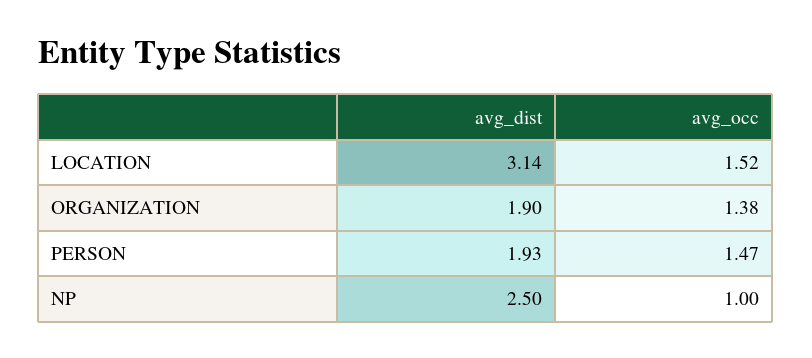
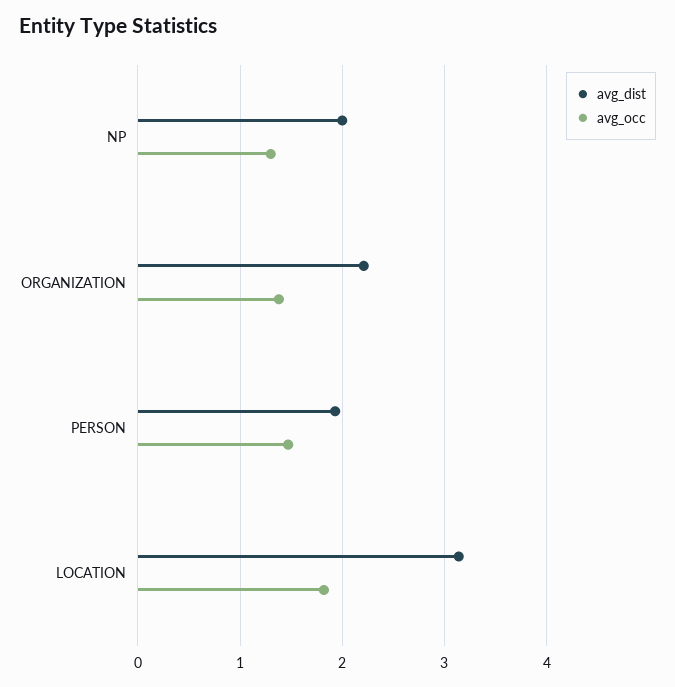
  {
    "avg_dist": {
      "LOCATION": 3.14,
-     "ORGANIZATION": 1.9,
+     "ORGANIZATION": 2.2,
      "PERSON": 1.93,
-     "NP": 2.5
+     "NP": 2
    },
    "avg_occ": {
-     "LOCATION": 1.52,
+     "LOCATION": 1.8,
      "ORGANIZATION": 1.38,
      "PERSON": 1.47,
-     "NP": 1
+     "NP": 1.3
    }
  }

